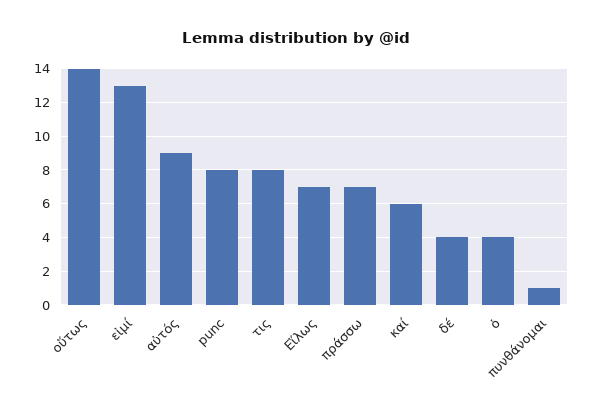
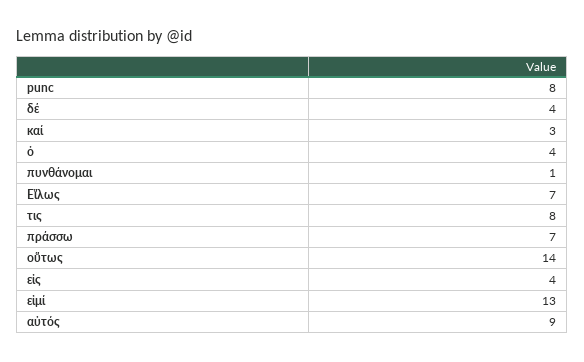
  {
    "οὕτως": 14,
    "εἰμί": 13,
    "αὐτός": 9,
    "punc": 8,
    "τις": 8,
    "Εἵλως": 7,
    "πράσσω": 7,
-   "καί": 6,
+   "καί": 3,
    "δέ": 4,
    "ὁ": 4,
-   "πυνθάνομαι": 1
+   "πυνθάνομαι": 1,
+   "εἰς": 4
  }

